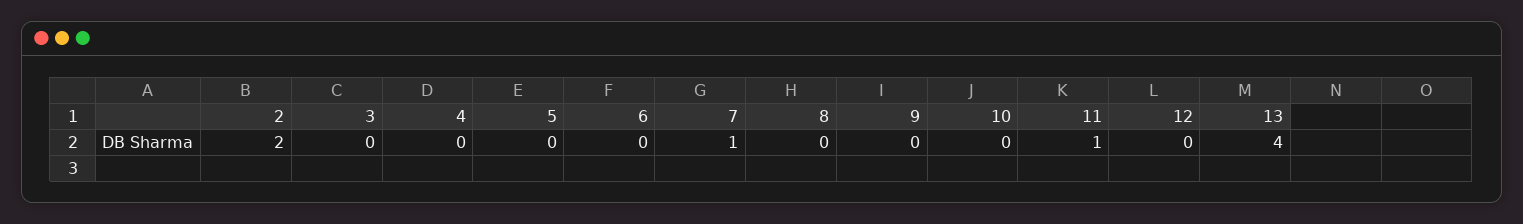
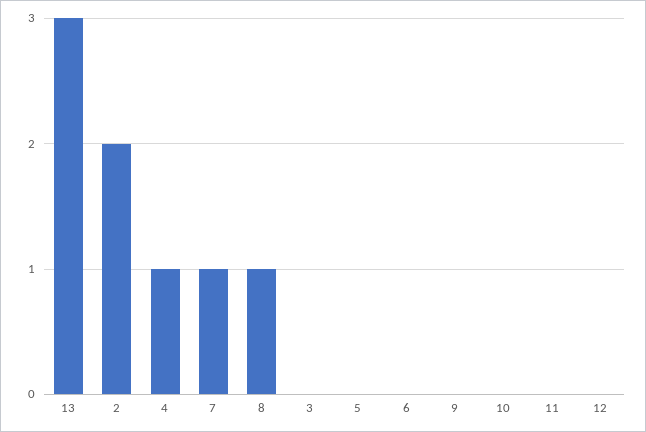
  {
    "2": 2,
    "3": 0,
-   "4": 0,
+   "4": 1,
    "5": 0,
    "6": 0,
    "7": 1,
-   "8": 0,
+   "8": 1,
    "9": 0,
    "10": 0,
-   "11": 1,
+   "11": 0,
    "12": 0,
-   "13": 4
+   "13": 3
  }

